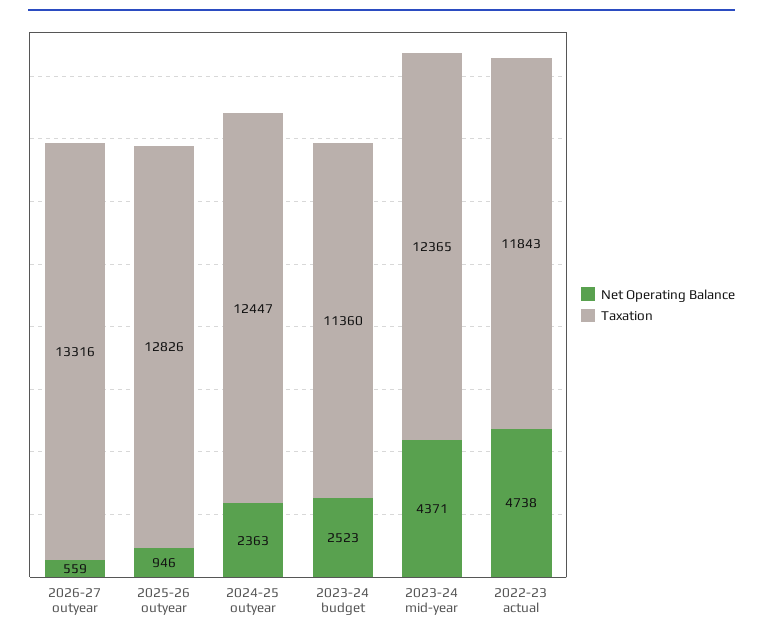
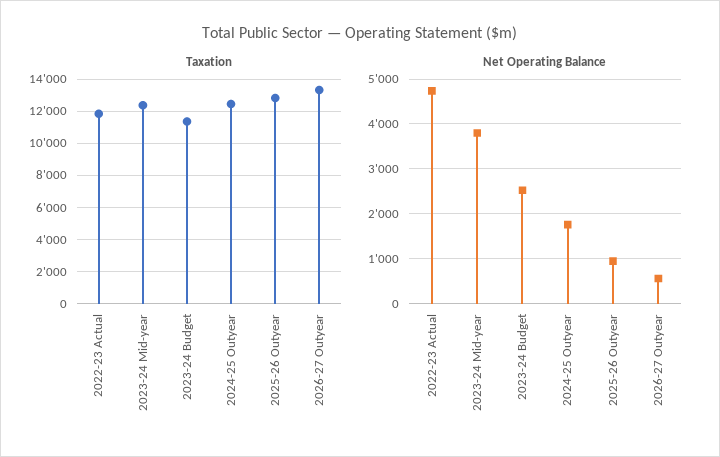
  {
    "Net Operating Balance": {
      "2026-27 outyear": 559,
      "2025-26 outyear": 946,
-     "2024-25 outyear": 2363,
+     "2024-25 outyear": 1800,
      "2023-24 budget": 2523,
-     "2023-24 mid-year": 4371,
+     "2023-24 mid-year": 3800,
      "2022-23 actual": 4738
    },
    "Taxation": {
      "2026-27 outyear": 13316,
      "2025-26 outyear": 12826,
      "2024-25 outyear": 12447,
      "2023-24 budget": 11360,
      "2023-24 mid-year": 12365,
      "2022-23 actual": 11843
    }
  }

